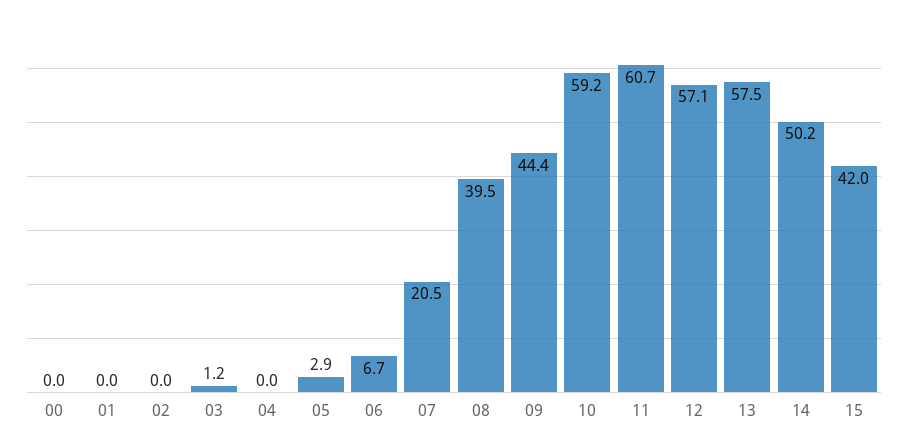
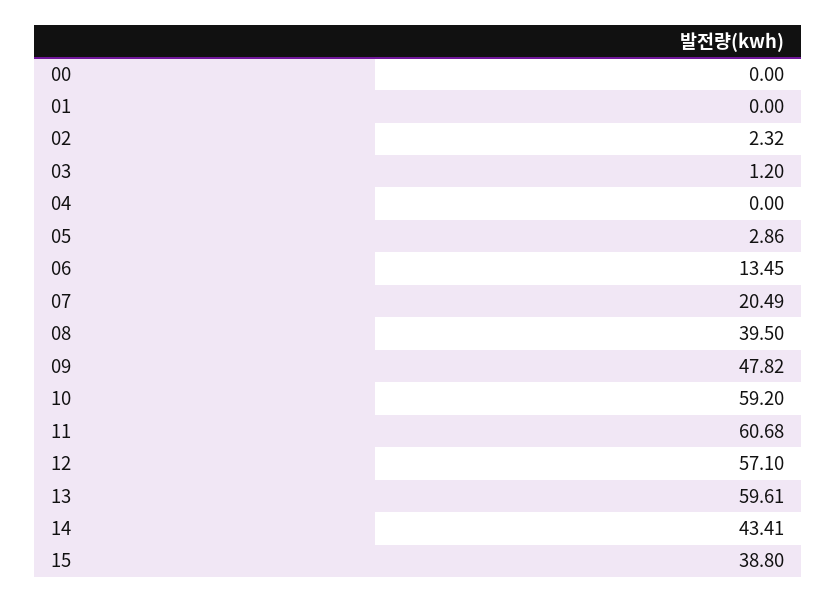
  {
    "00": 0,
    "01": 0,
-   "02": 0,
+   "02": 2.32,
    "03": 1.2,
    "04": 0,
    "05": 2.86,
-   "06": 6.7,
+   "06": 13.45,
    "07": 20.49,
    "08": 39.5,
-   "09": 44.4,
+   "09": 47.82,
    "10": 59.2,
    "11": 60.68,
    "12": 57.1,
-   "13": 57.5,
+   "13": 59.61,
-   "14": 50.2,
+   "14": 43.41,
-   "15": 42
+   "15": 38.8
  }

